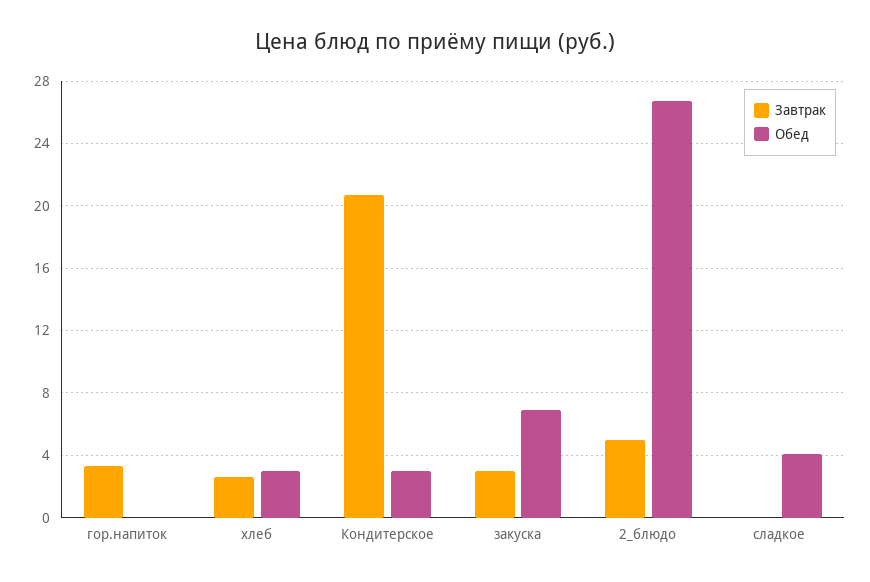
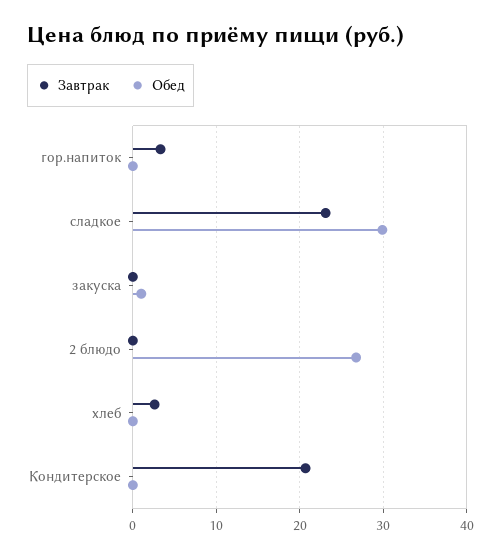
  {
    "Завтрак": {
      "гор.напиток": 3.5,
      "хлеб": 2.5,
      "Кондитерское": 20.5,
-     "закуска": 3,
+     "закуска": 0,
-     "2_блюдо": 5,
+     "2_блюдо": 0,
-     "сладкое": 0
+     "сладкое": 23
    },
    "Обед": {
      "гор.напиток": 0,
-     "хлеб": 3,
+     "хлеб": 0,
-     "Кондитерское": 3,
+     "Кондитерское": 0,
-     "закуска": 7,
+     "закуска": 1,
      "2_блюдо": 27,
-     "сладкое": 4
+     "сладкое": 30
    }
  }

